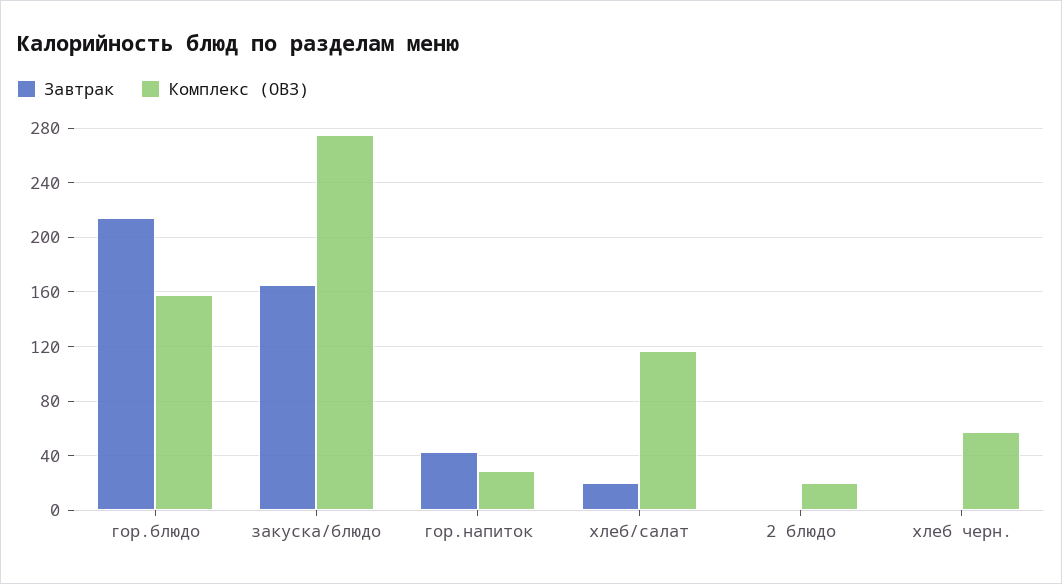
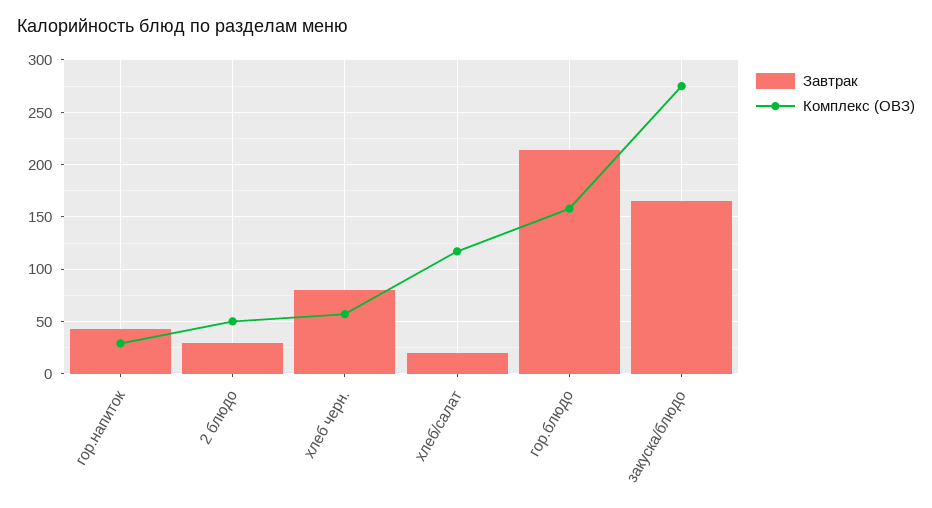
  {
    "Завтрак": {
      "гор.блюдо": 215,
      "закуска/блюдо": 165,
      "гор.напиток": 45,
      "хлеб/салат": 20,
-     "2 блюдо": 0,
+     "2 блюдо": 30,
-     "хлеб черн.": 0
+     "хлеб черн.": 80
    },
    "Комплекс (ОВЗ)": {
      "гор.блюдо": 160,
      "закуска/блюдо": 275,
      "гор.напиток": 30,
      "хлеб/салат": 115,
-     "2 блюдо": 20,
+     "2 блюдо": 50,
      "хлеб черн.": 55
    }
  }

